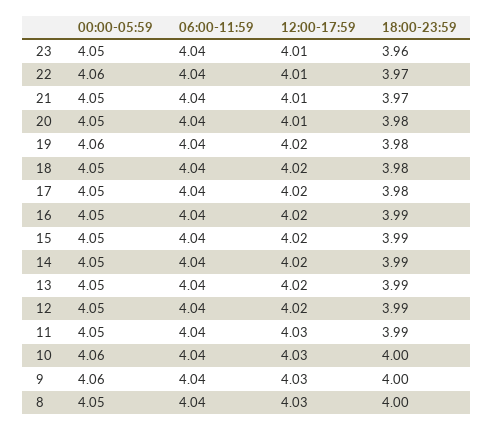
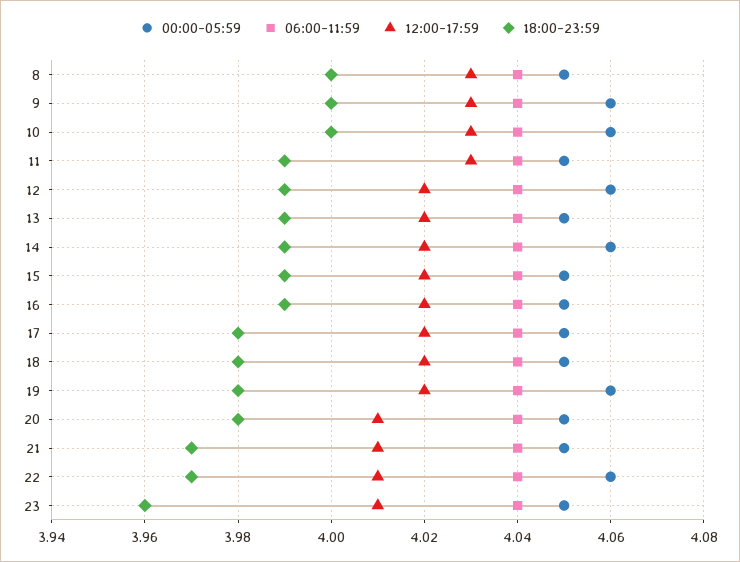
  {
    "00:00-05:59": {
      "23": 4.05,
      "22": 4.06,
      "21": 4.05,
      "20": 4.05,
      "19": 4.06,
      "18": 4.05,
      "17": 4.05,
      "16": 4.05,
      "15": 4.05,
-     "14": 4.05,
+     "14": 4.06,
      "13": 4.05,
-     "12": 4.05,
+     "12": 4.06,
      "11": 4.05,
      "10": 4.06,
      "9": 4.06,
      "8": 4.05
    },
    "06:00-11:59": {
      "23": 4.04,
      "22": 4.04,
      "21": 4.04,
      "20": 4.04,
      "19": 4.04,
      "18": 4.04,
      "17": 4.04,
      "16": 4.04,
      "15": 4.04,
      "14": 4.04,
      "13": 4.04,
      "12": 4.04,
      "11": 4.04,
      "10": 4.04,
      "9": 4.04,
      "8": 4.04
    },
    "12:00-17:59": {
      "23": 4.01,
      "22": 4.01,
      "21": 4.01,
      "20": 4.01,
      "19": 4.02,
      "18": 4.02,
      "17": 4.02,
      "16": 4.02,
      "15": 4.02,
      "14": 4.02,
      "13": 4.02,
      "12": 4.02,
      "11": 4.03,
      "10": 4.03,
      "9": 4.03,
      "8": 4.03
    },
    "18:00-23:59": {
      "23": 3.96,
      "22": 3.97,
      "21": 3.97,
      "20": 3.98,
      "19": 3.98,
      "18": 3.98,
      "17": 3.98,
      "16": 3.99,
      "15": 3.99,
      "14": 3.99,
      "13": 3.99,
      "12": 3.99,
      "11": 3.99,
      "10": 4,
      "9": 4,
      "8": 4
    }
  }

